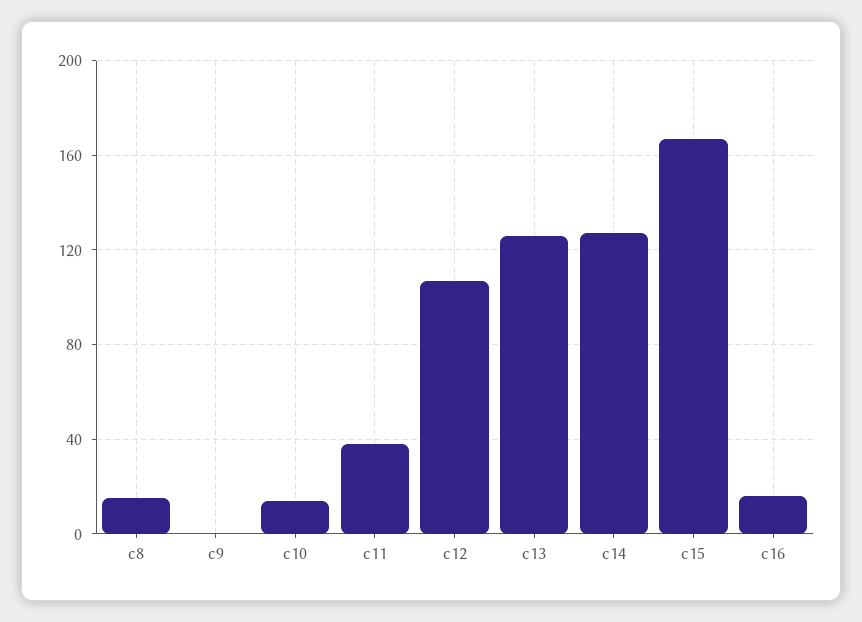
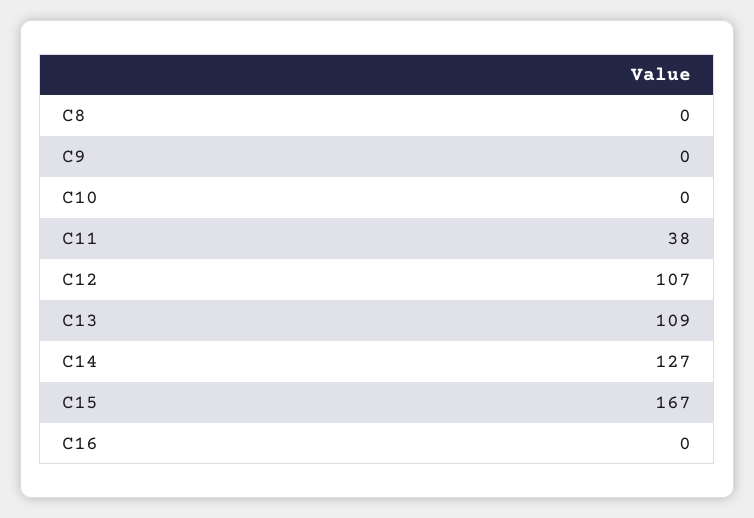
  {
-   "c8": 15,
+   "c8": 0,
    "c9": 0,
-   "c10": 15,
+   "c10": 0,
    "c11": 38,
    "c12": 107,
-   "c13": 125,
+   "c13": 109,
    "c14": 127,
    "c15": 167,
-   "c16": 15
+   "c16": 0
  }

